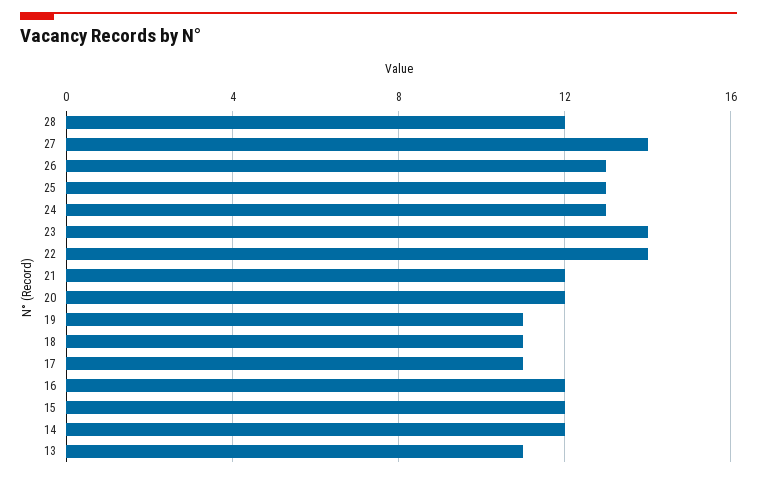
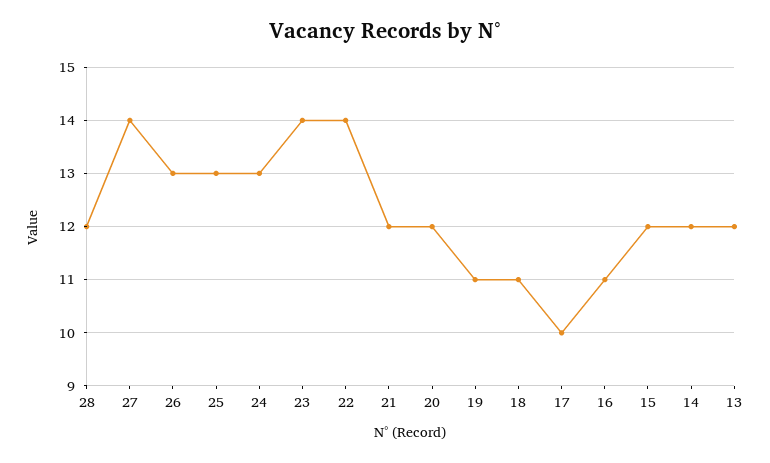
  {
    "28": 12,
    "27": 14,
    "26": 13,
    "25": 13,
    "24": 13,
    "23": 14,
    "22": 14,
    "21": 12,
    "20": 12,
    "19": 11,
    "18": 11,
-   "17": 11,
+   "17": 10,
-   "16": 12,
+   "16": 11,
    "15": 12,
    "14": 12,
-   "13": 11
+   "13": 12
  }

